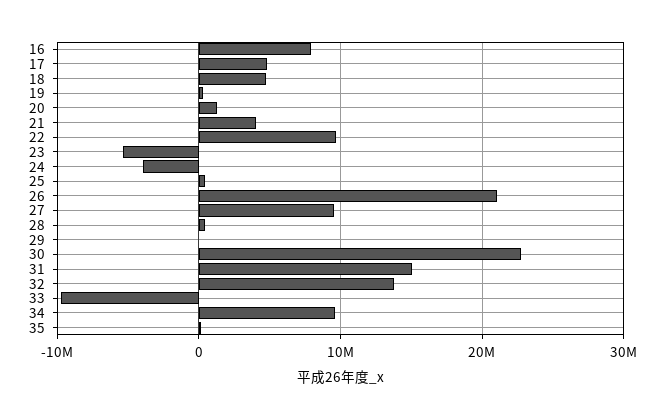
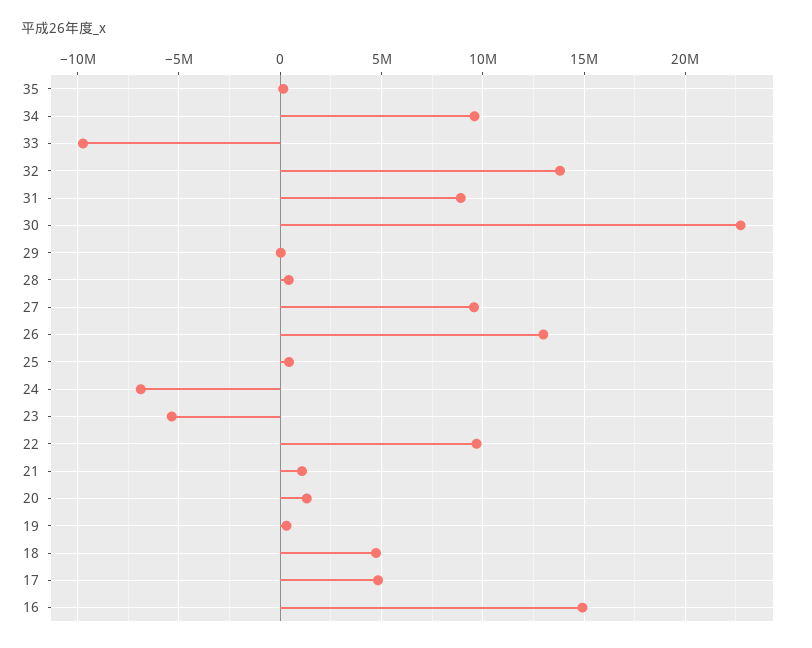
  {
-   "16": 8000000,
+   "16": 15000000,
    "17": 5000000,
    "18": 4500000,
    "19": 500000,
    "20": 1500000,
-   "21": 4000000,
+   "21": 1000000,
    "22": 9500000,
    "23": -5500000,
-   "24": -4000000,
+   "24": -7000000,
    "25": 500000,
-   "26": 21000000,
+   "26": 13000000,
    "27": 9500000,
    "28": 500000,
    "29": 0,
    "30": 22500000,
-   "31": 15000000,
+   "31": 9000000,
    "32": 14000000,
    "33": -9500000,
    "34": 9500000,
    "35": 0
  }

